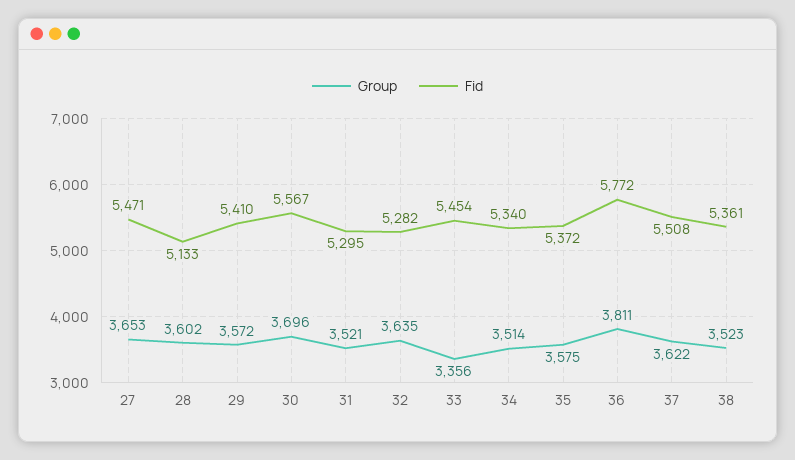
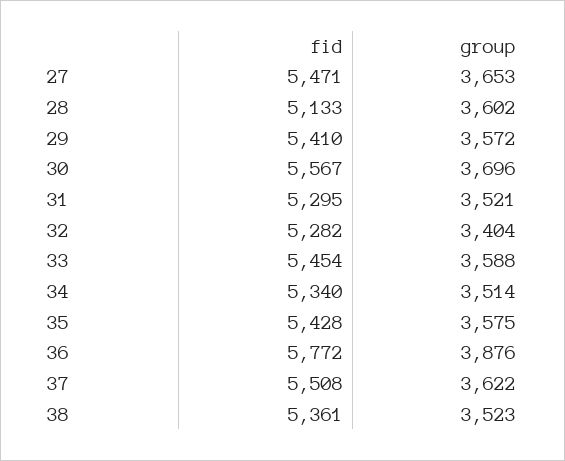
  {
    "Group": {
      "27": 3653,
      "28": 3602,
      "29": 3572,
      "30": 3696,
      "31": 3521,
-     "32": 3635,
+     "32": 3404,
-     "33": 3356,
+     "33": 3588,
      "34": 3514,
      "35": 3575,
-     "36": 3811,
+     "36": 3876,
      "37": 3622,
      "38": 3523
    },
    "Fid": {
      "27": 5471,
      "28": 5133,
      "29": 5410,
      "30": 5567,
      "31": 5295,
      "32": 5282,
      "33": 5454,
      "34": 5340,
-     "35": 5372,
+     "35": 5428,
      "36": 5772,
      "37": 5508,
      "38": 5361
    }
  }

